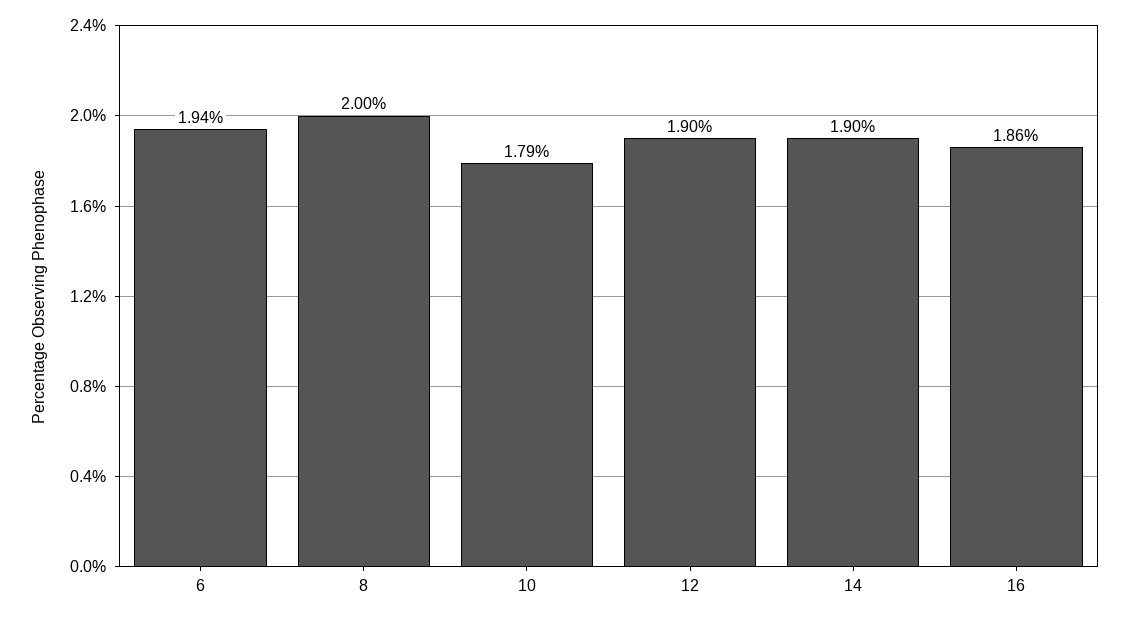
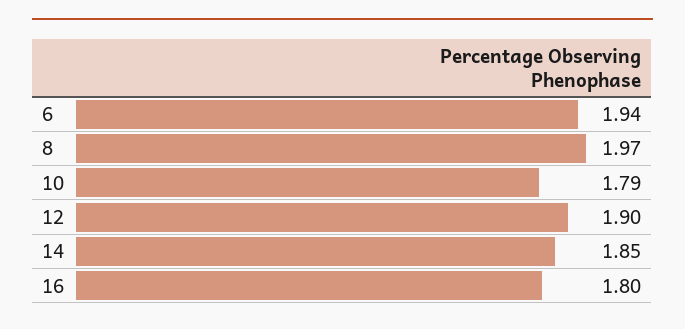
  {
    "6": 1.94,
-   "8": 2,
+   "8": 1.97,
    "10": 1.79,
    "12": 1.9,
-   "14": 1.9,
+   "14": 1.85,
-   "16": 1.86
+   "16": 1.8
  }

